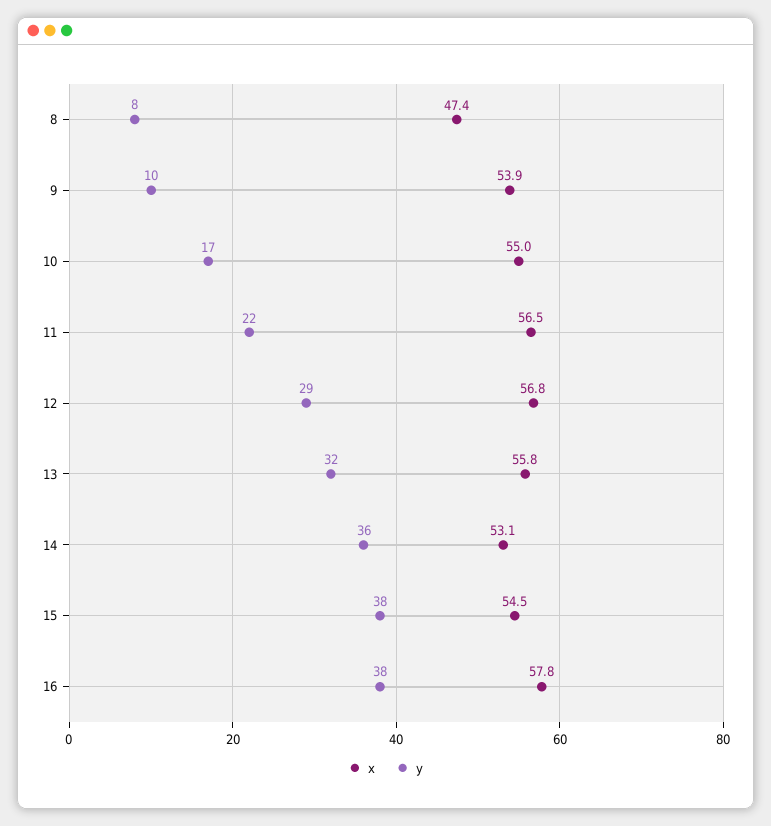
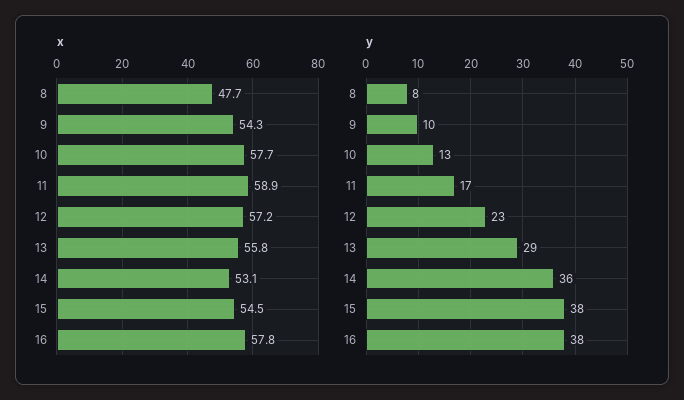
  {
    "x": {
-     "8": 47.4,
+     "8": 47.7,
-     "9": 53.9,
+     "9": 54.3,
-     "10": 55,
+     "10": 57.7,
-     "11": 56.5,
+     "11": 58.9,
-     "12": 56.8,
+     "12": 57.2,
      "13": 55.8,
      "14": 53.1,
      "15": 54.5,
      "16": 57.8
    },
    "y": {
      "8": 8,
      "9": 10,
-     "10": 17,
+     "10": 13,
-     "11": 22,
+     "11": 17,
-     "12": 29,
+     "12": 23,
-     "13": 32,
+     "13": 29,
      "14": 36,
      "15": 38,
      "16": 38
    }
  }

